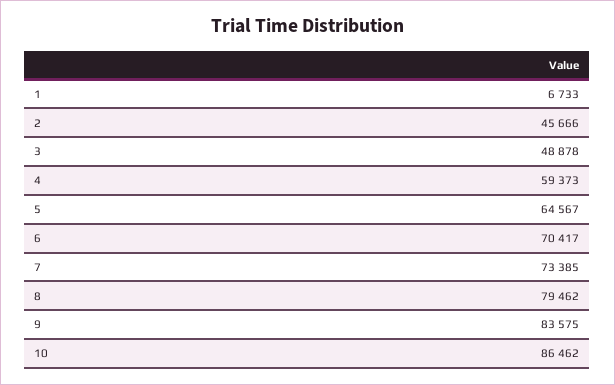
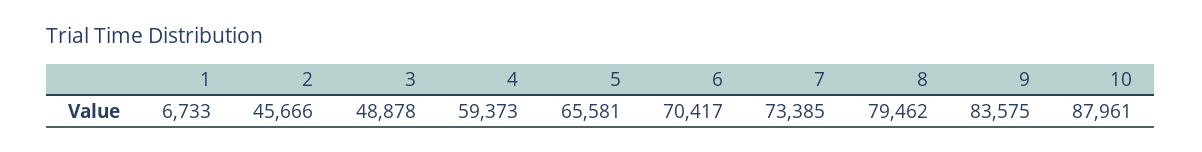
  {
    "1": 6733,
    "2": 45666,
    "3": 48878,
    "4": 59373,
-   "5": 64567,
+   "5": 65581,
    "6": 70417,
    "7": 73385,
    "8": 79462,
    "9": 83575,
-   "10": 86462
+   "10": 87961
  }

